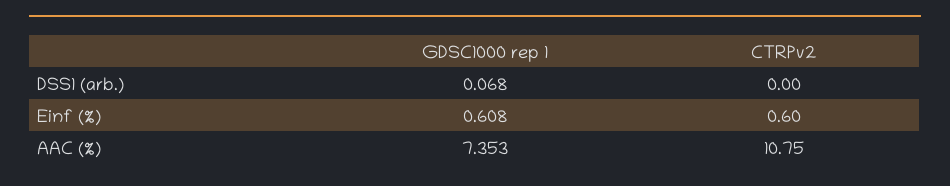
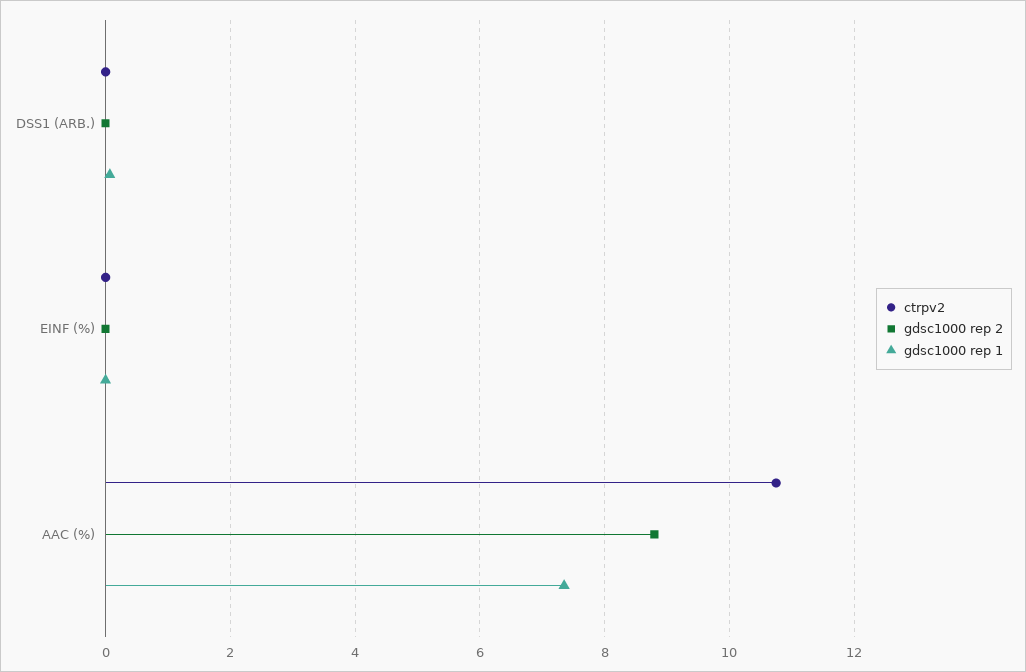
  {
    "GDSC1000 rep 1": {
      "DSS1 (arb.)": 0.068,
-     "Einf (%)": 0.608,
+     "Einf (%)": 0,
      "AAC (%)": 7.353
    },
    "CTRPv2": {
      "DSS1 (arb.)": 0,
-     "Einf (%)": 0.6,
+     "Einf (%)": 0,
      "AAC (%)": 10.75
-   }
+   },
+   "gdsc1000 rep 2": {
+     "DSS1 (arb.)": 0,
+     "Einf (%)": 0,
+     "AAC (%)": 8.8
+   }
  }

